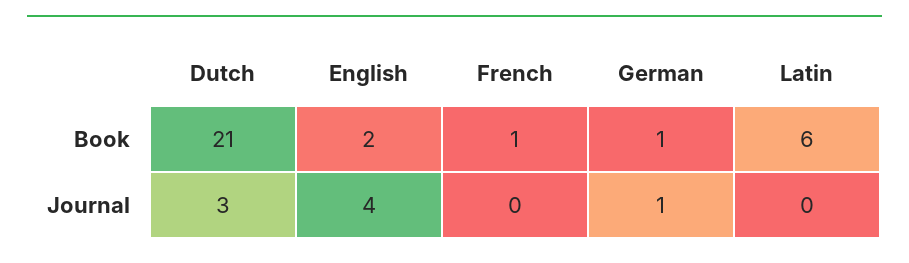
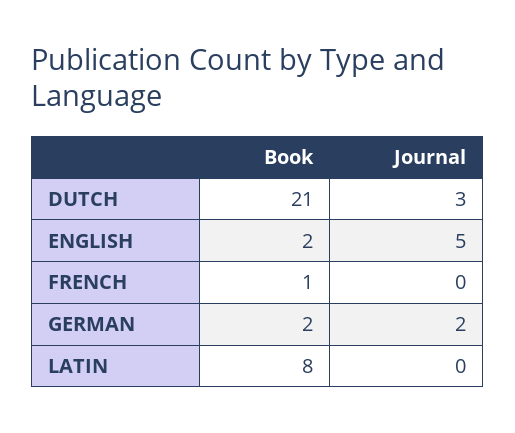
  {
    "Dutch": {
      "Book": 21,
      "Journal": 3
    },
    "English": {
      "Book": 2,
-     "Journal": 4
+     "Journal": 5
    },
    "French": {
      "Book": 1,
      "Journal": 0
    },
    "German": {
-     "Book": 1,
+     "Book": 2,
-     "Journal": 1
+     "Journal": 2
    },
    "Latin": {
-     "Book": 6,
+     "Book": 8,
      "Journal": 0
    }
  }

